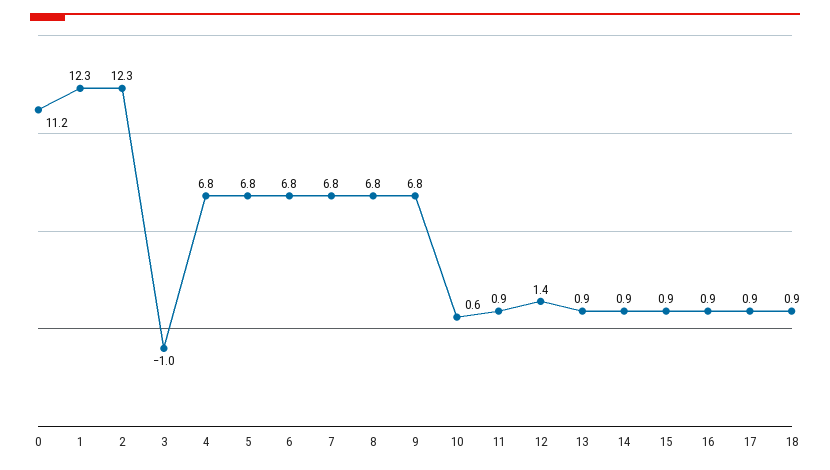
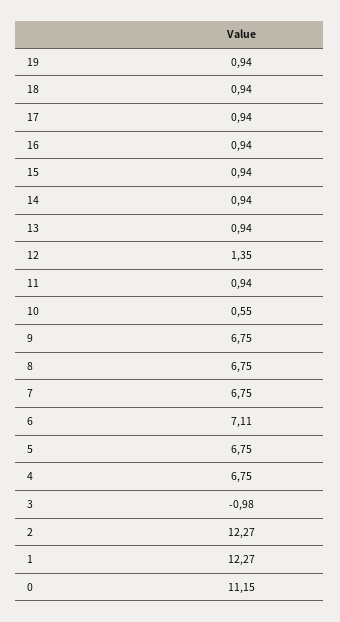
  {
    "0": 11.15,
    "1": 12.27,
    "2": 12.27,
    "3": -0.98,
    "4": 6.75,
    "5": 6.75,
-   "6": 6.8,
+   "6": 7.11,
    "7": 6.75,
    "8": 6.75,
    "9": 6.75,
    "10": 0.55,
    "11": 0.94,
    "12": 1.35,
    "13": 0.94,
    "14": 0.94,
    "15": 0.94,
    "16": 0.94,
    "17": 0.94,
-   "18": 0.94
+   "18": 0.94,
+   "19": 0.94
  }

